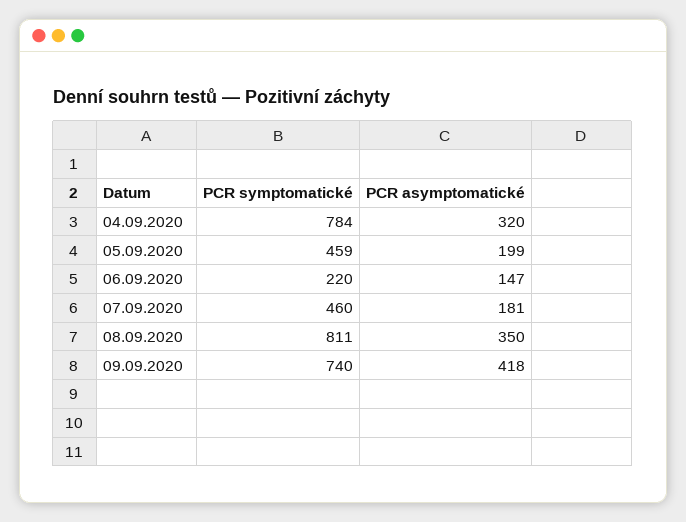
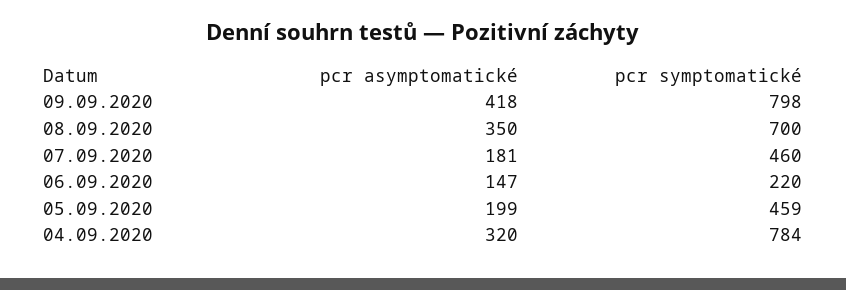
  {
    "PCR symptomatické": {
      "04.09.2020": 784,
      "05.09.2020": 459,
      "06.09.2020": 220,
      "07.09.2020": 460,
-     "08.09.2020": 811,
+     "08.09.2020": 700,
-     "09.09.2020": 740
+     "09.09.2020": 798
    },
    "PCR asymptomatické": {
      "04.09.2020": 320,
      "05.09.2020": 199,
      "06.09.2020": 147,
      "07.09.2020": 181,
      "08.09.2020": 350,
      "09.09.2020": 418
    }
  }

